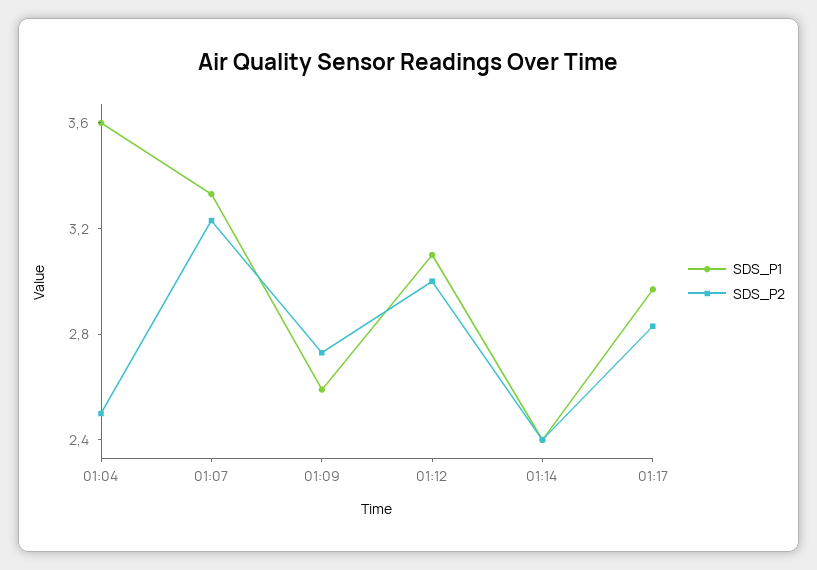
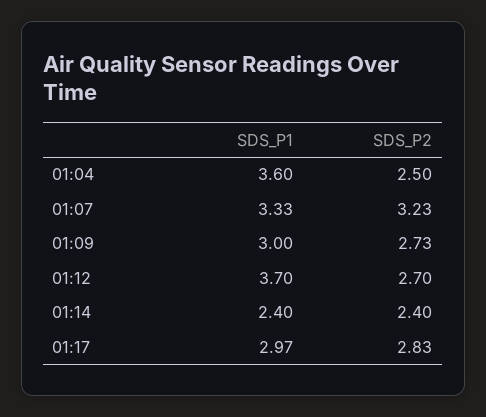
  {
    "SDS_P1": {
      "01:04": 3.6,
      "01:07": 3.33,
-     "01:09": 2.6,
+     "01:09": 3,
-     "01:12": 3.1,
+     "01:12": 3.7,
      "01:14": 2.4,
      "01:17": 2.97
    },
    "SDS_P2": {
      "01:04": 2.5,
      "01:07": 3.23,
      "01:09": 2.73,
-     "01:12": 3,
+     "01:12": 2.7,
      "01:14": 2.4,
      "01:17": 2.83
    }
  }

